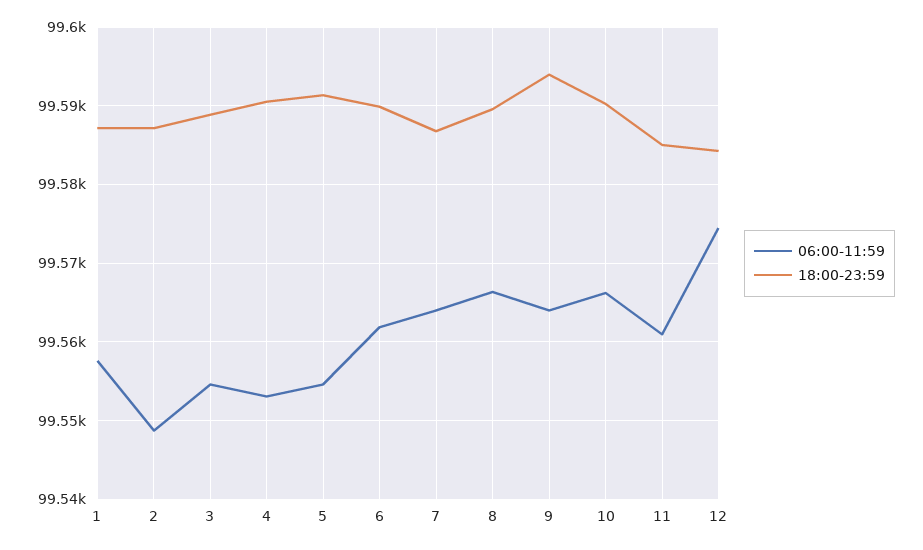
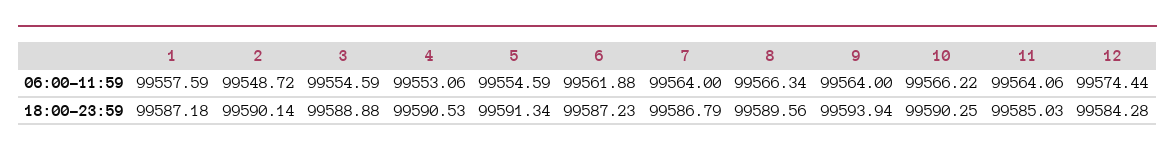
  {
    "06:00-11:59": {
      "1": 99557.59,
      "2": 99548.72,
      "3": 99554.59,
      "4": 99553.06,
      "5": 99554.59,
      "6": 99561.88,
      "7": 99564,
      "8": 99566.34,
      "9": 99564,
      "10": 99566.22,
-     "11": 99561,
+     "11": 99564.06,
      "12": 99574.44
    },
    "18:00-23:59": {
      "1": 99587.18,
-     "2": 99587,
+     "2": 99590.14,
      "3": 99588.88,
      "4": 99590.53,
      "5": 99591.34,
-     "6": 99590,
+     "6": 99587.23,
      "7": 99586.79,
      "8": 99589.56,
      "9": 99593.94,
      "10": 99590.25,
      "11": 99585.03,
      "12": 99584.28
    }
  }

